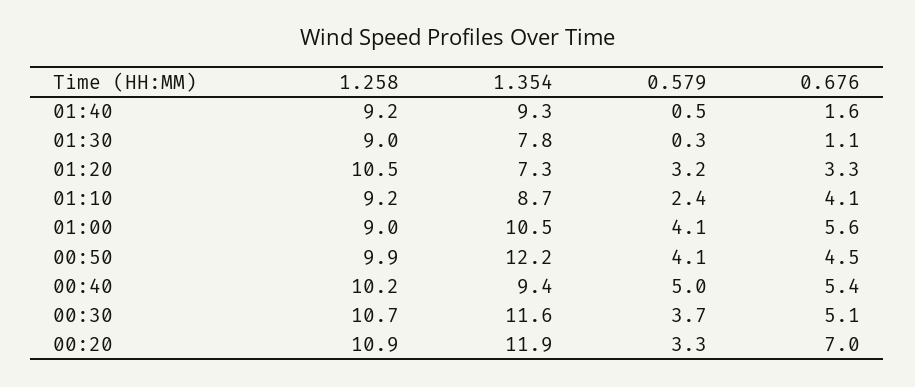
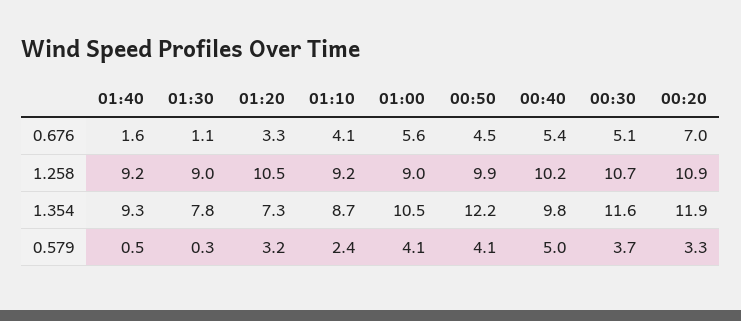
  {
    "1.258": {
      "01:40": 9.2,
      "01:30": 9,
      "01:20": 10.5,
      "01:10": 9.2,
      "01:00": 9,
      "00:50": 9.9,
      "00:40": 10.2,
      "00:30": 10.7,
      "00:20": 10.9
    },
    "1.354": {
      "01:40": 9.3,
      "01:30": 7.8,
      "01:20": 7.3,
      "01:10": 8.7,
      "01:00": 10.5,
      "00:50": 12.2,
-     "00:40": 9.4,
+     "00:40": 9.8,
      "00:30": 11.6,
      "00:20": 11.9
    },
    "0.579": {
      "01:40": 0.5,
      "01:30": 0.3,
      "01:20": 3.2,
      "01:10": 2.4,
      "01:00": 4.1,
      "00:50": 4.1,
      "00:40": 5,
      "00:30": 3.7,
      "00:20": 3.3
    },
    "0.676": {
      "01:40": 1.6,
      "01:30": 1.1,
      "01:20": 3.3,
      "01:10": 4.1,
      "01:00": 5.6,
      "00:50": 4.5,
      "00:40": 5.4,
      "00:30": 5.1,
      "00:20": 7
    }
  }

